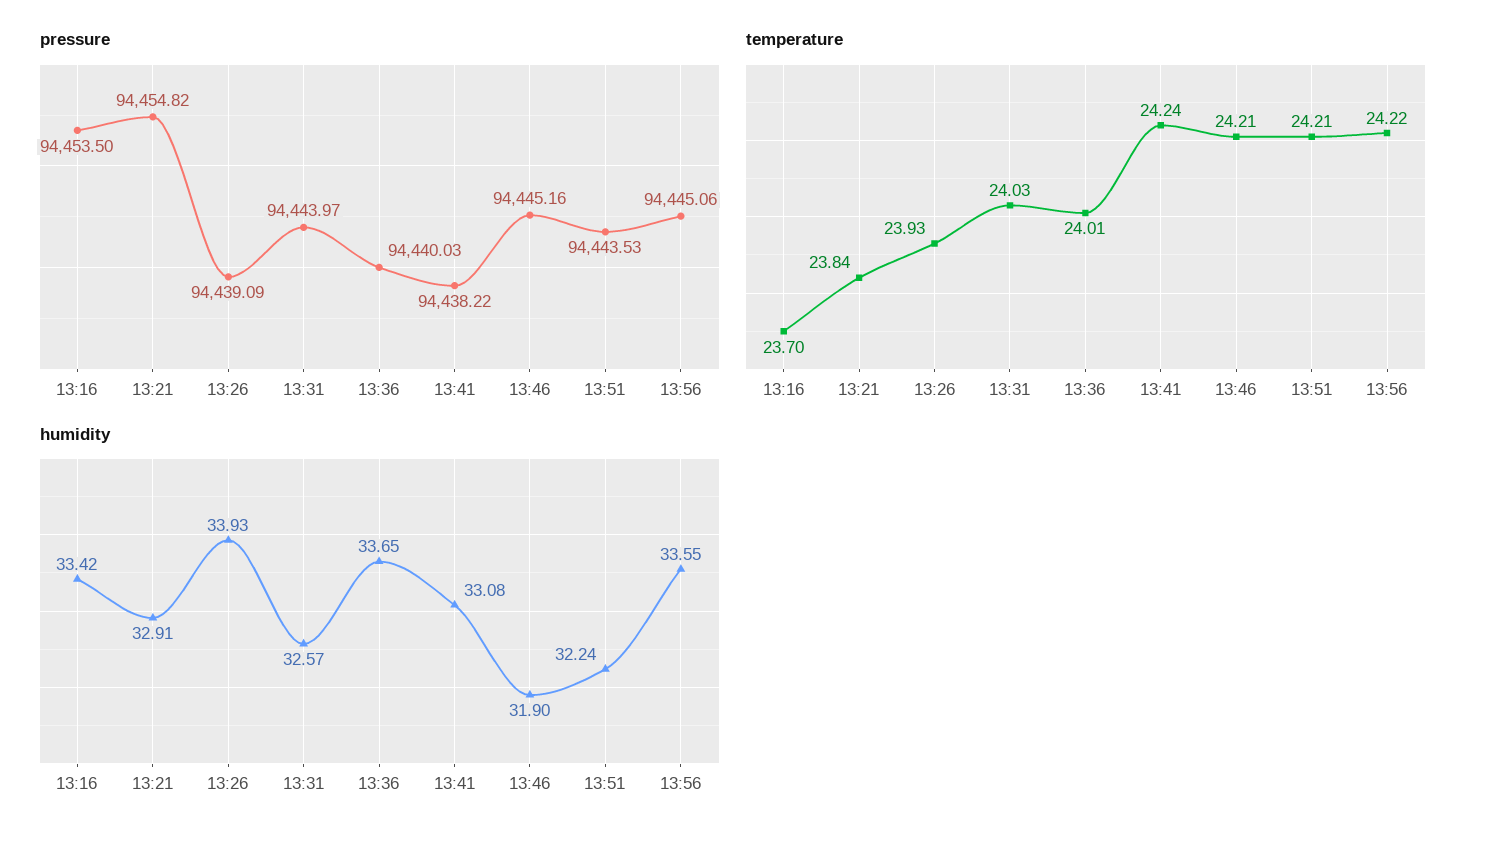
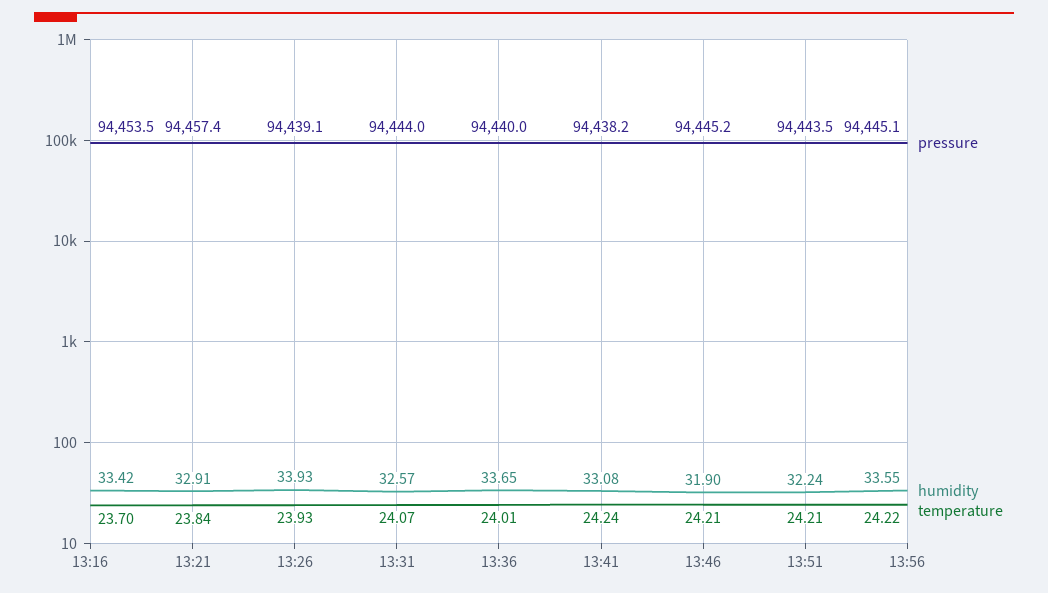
  {
    "pressure": {
      "13:16": 94453.5,
-     "13:21": 94454.82,
+     "13:21": 94457.4,
      "13:26": 94439.09,
      "13:31": 94443.97,
      "13:36": 94440.03,
      "13:41": 94438.22,
      "13:46": 94445.16,
      "13:51": 94443.53,
      "13:56": 94445.06
    },
    "temperature": {
      "13:16": 23.7,
      "13:21": 23.84,
      "13:26": 23.93,
-     "13:31": 24.03,
+     "13:31": 24.07,
      "13:36": 24.01,
      "13:41": 24.24,
      "13:46": 24.21,
      "13:51": 24.21,
      "13:56": 24.22
    },
    "humidity": {
      "13:16": 33.42,
      "13:21": 32.91,
      "13:26": 33.93,
      "13:31": 32.57,
      "13:36": 33.65,
      "13:41": 33.08,
      "13:46": 31.9,
      "13:51": 32.24,
      "13:56": 33.55
    }
  }

